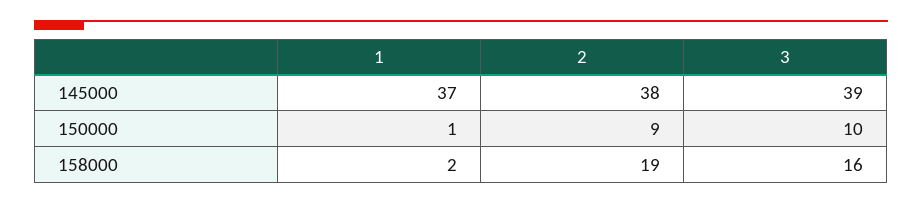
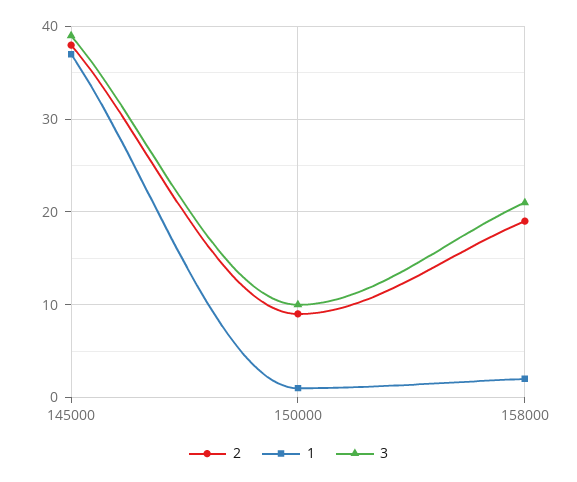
  {
    "1": {
      "145000": 37,
      "150000": 1,
      "158000": 2
    },
    "2": {
      "145000": 38,
      "150000": 9,
      "158000": 19
    },
    "3": {
      "145000": 39,
      "150000": 10,
-     "158000": 16
+     "158000": 21
    }
  }

